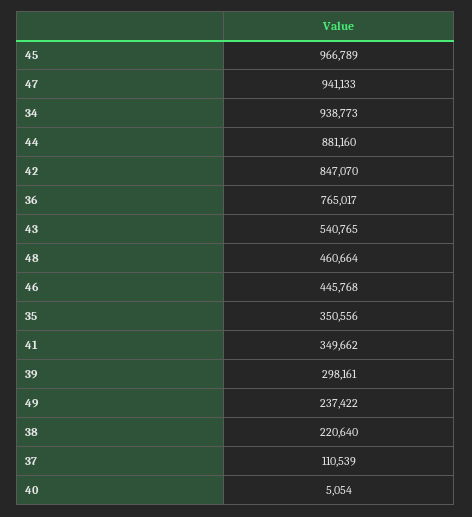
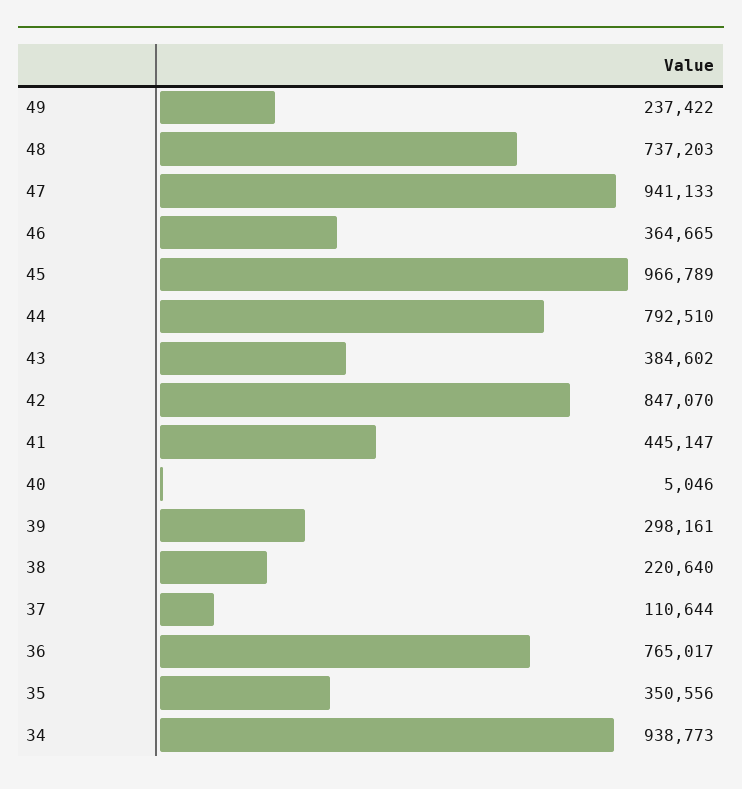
  {
    "45": 966789,
    "47": 941133,
    "34": 938773,
-   "44": 881160,
+   "44": 792510,
    "42": 847070,
    "36": 765017,
-   "43": 540765,
+   "43": 384602,
-   "48": 460664,
+   "48": 737203,
-   "46": 445768,
+   "46": 364665,
    "35": 350556,
-   "41": 349662,
+   "41": 445147,
    "39": 298161,
    "49": 237422,
    "38": 220640,
-   "37": 110539,
+   "37": 110644,
-   "40": 5054
+   "40": 5046
  }

